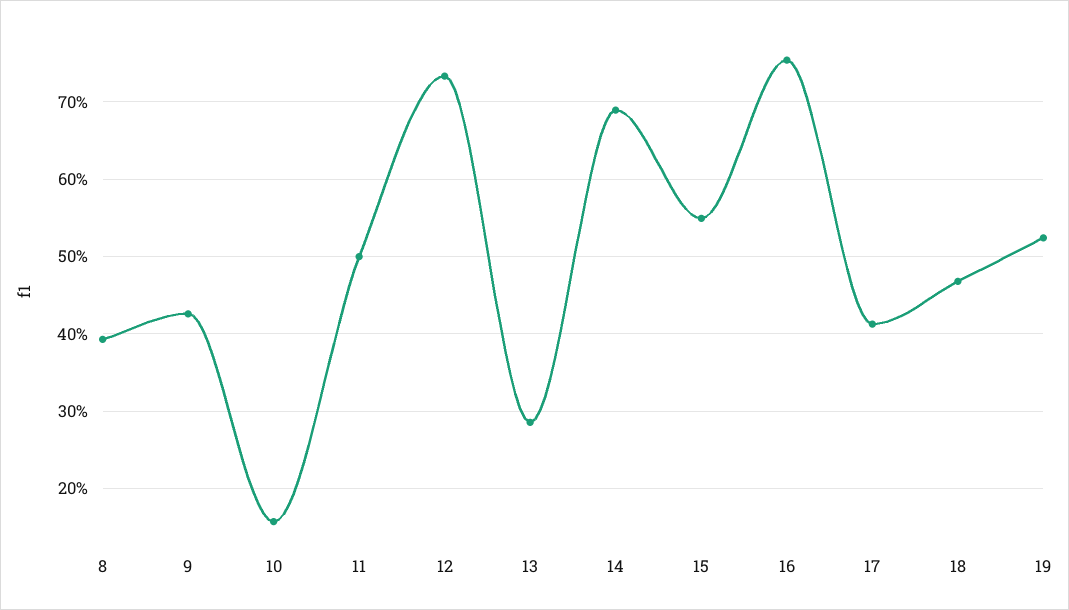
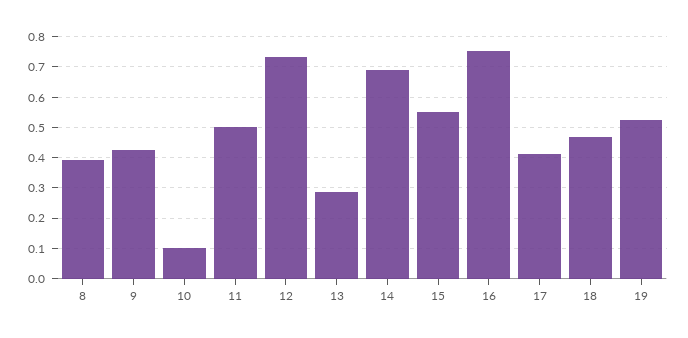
  {
    "8": 0.39,
    "9": 0.43,
-   "10": 0.16,
+   "10": 0.1,
    "11": 0.5,
    "12": 0.73,
    "13": 0.29,
    "14": 0.69,
    "15": 0.55,
    "16": 0.75,
    "17": 0.41,
    "18": 0.47,
    "19": 0.52
  }

